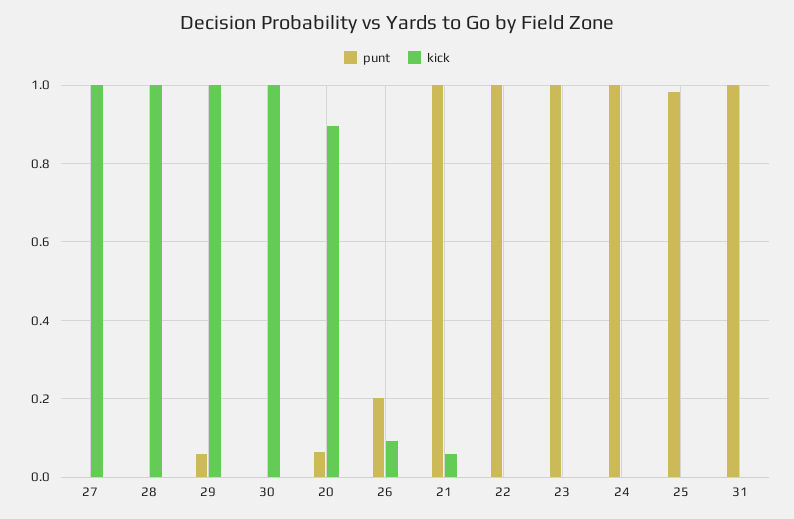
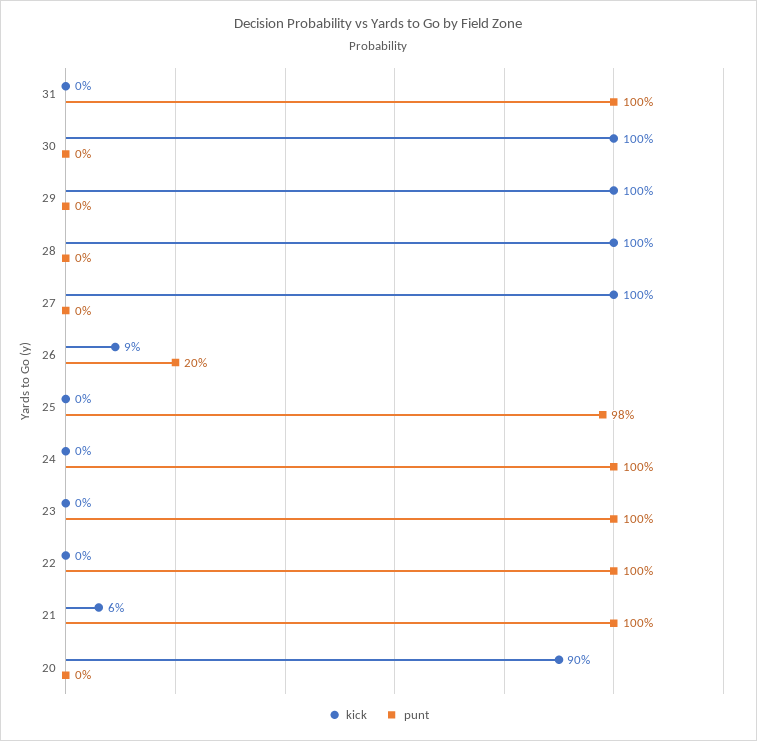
  {
    "punt": {
      "27": 0,
      "28": 0,
-     "29": 0.06,
+     "29": 0,
      "30": 0,
-     "20": 0.06,
+     "20": 0,
      "26": 0.2,
      "21": 1,
      "22": 1,
      "23": 1,
      "24": 1,
      "25": 0.98,
      "31": 1
    },
    "kick": {
      "27": 1,
      "28": 1,
      "29": 1,
      "30": 1,
      "20": 0.9,
      "26": 0.09,
      "21": 0.06,
      "22": 0,
      "23": 0,
      "24": 0,
      "25": 0,
      "31": 0
    }
  }

